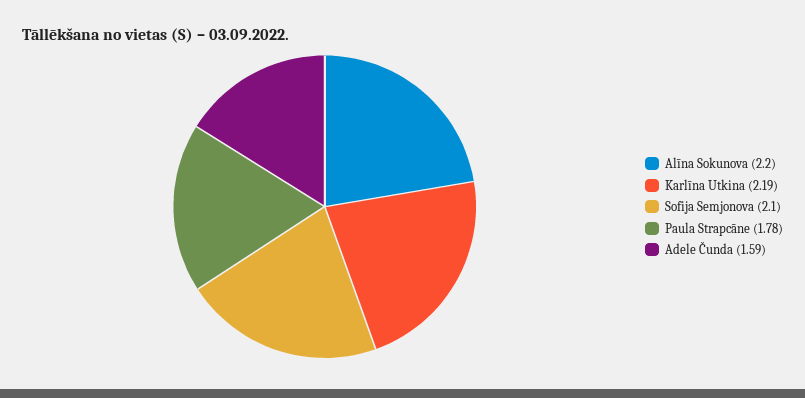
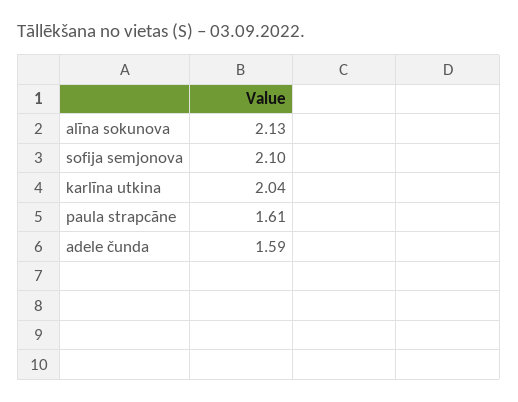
  {
-   "Alīna Sokunova": 2.2,
+   "Alīna Sokunova": 2.13,
-   "Karlīna Utkina": 2.19,
+   "Karlīna Utkina": 2.04,
    "Sofija Semjonova": 2.1,
-   "Paula Strapcāne": 1.78,
+   "Paula Strapcāne": 1.61,
    "Adele Čunda": 1.59
  }

